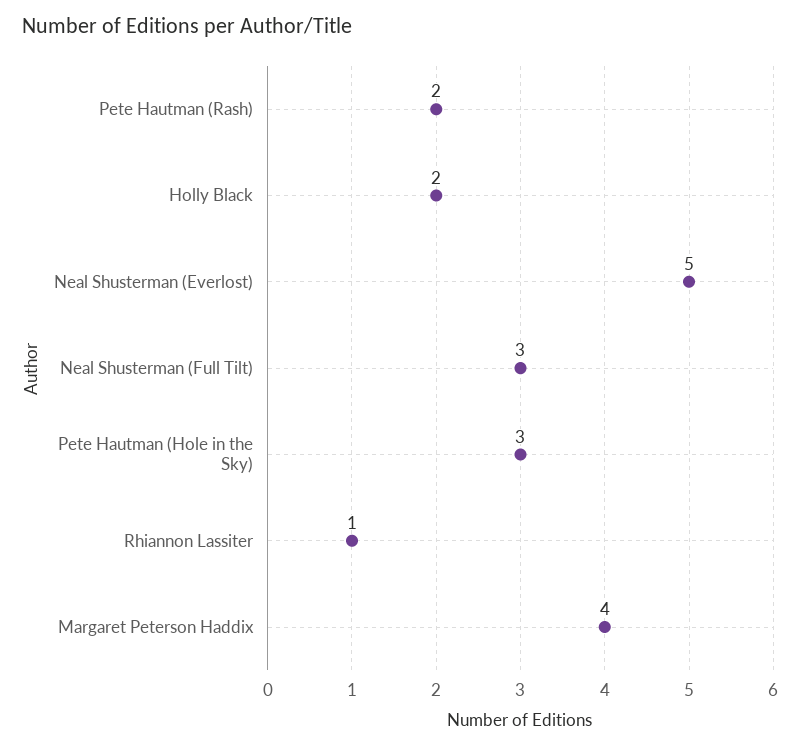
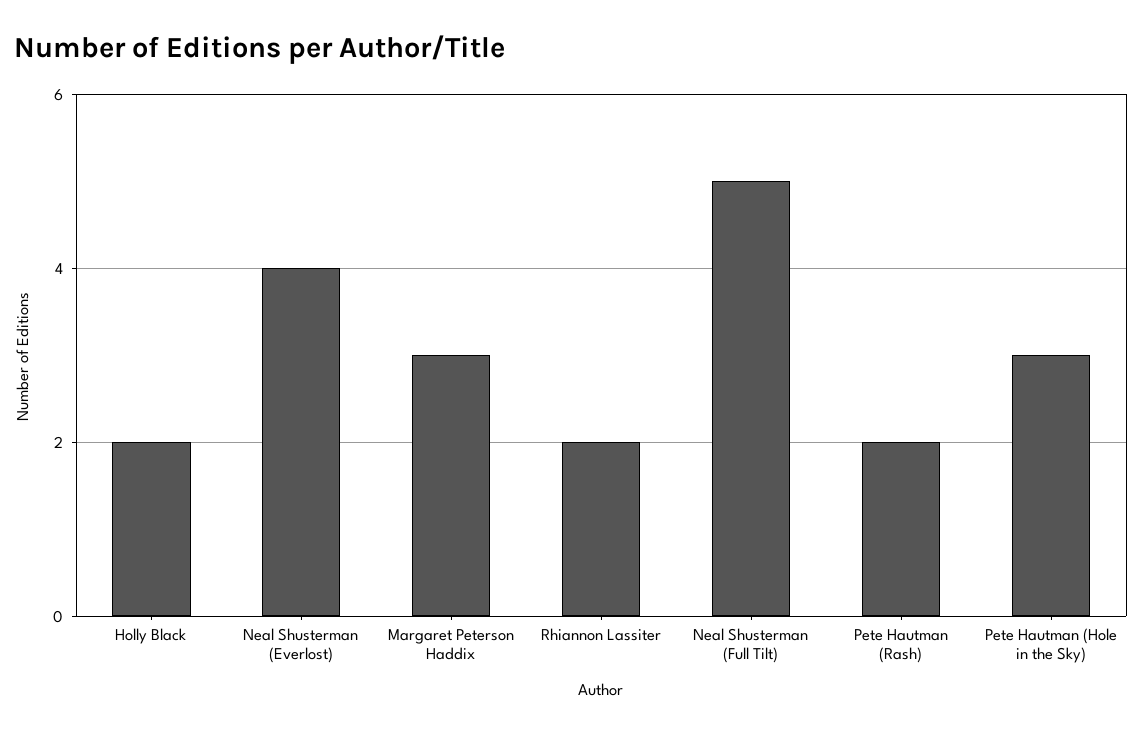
  {
    "Pete Hautman (Rash)": 2,
    "Holly Black": 2,
-   "Neal Shusterman (Everlost)": 5,
+   "Neal Shusterman (Everlost)": 4,
-   "Neal Shusterman (Full Tilt)": 3,
+   "Neal Shusterman (Full Tilt)": 5,
    "Pete Hautman (Hole in the Sky)": 3,
-   "Rhiannon Lassiter": 1,
+   "Rhiannon Lassiter": 2,
-   "Margaret Peterson Haddix": 4
+   "Margaret Peterson Haddix": 3
  }

